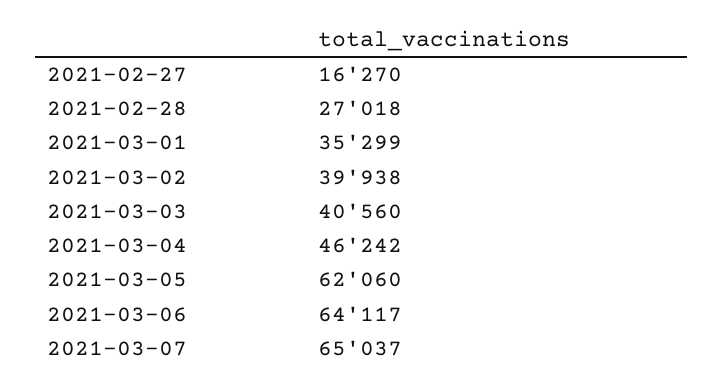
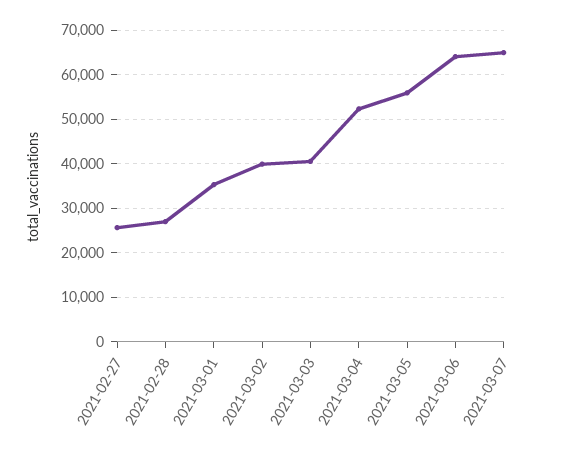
  {
-   "2021-02-27": 16270,
+   "2021-02-27": 26000,
    "2021-02-28": 27018,
    "2021-03-01": 35299,
    "2021-03-02": 39938,
    "2021-03-03": 40560,
-   "2021-03-04": 46242,
+   "2021-03-04": 52000,
-   "2021-03-05": 62060,
+   "2021-03-05": 56000,
    "2021-03-06": 64117,
    "2021-03-07": 65037
  }

